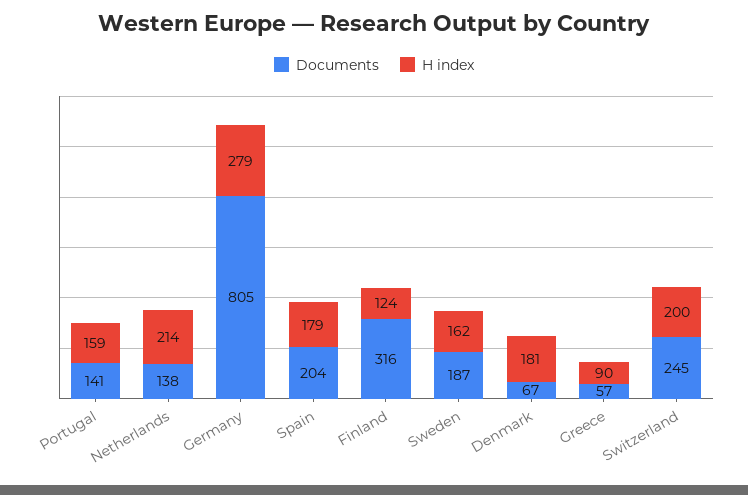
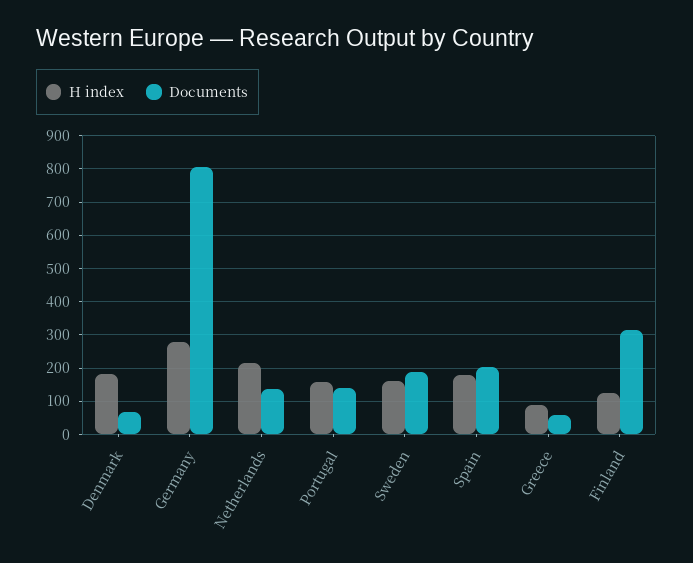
  {
    "Documents": {
      "Portugal": 141,
      "Netherlands": 138,
      "Germany": 805,
      "Spain": 204,
      "Finland": 316,
      "Sweden": 187,
      "Denmark": 67,
-     "Greece": 57,
+     "Greece": 57
-     "Switzerland": 245
    },
    "H index": {
      "Portugal": 159,
      "Netherlands": 214,
      "Germany": 279,
      "Spain": 179,
      "Finland": 124,
      "Sweden": 162,
      "Denmark": 181,
-     "Greece": 90,
+     "Greece": 90
-     "Switzerland": 200
    }
  }

